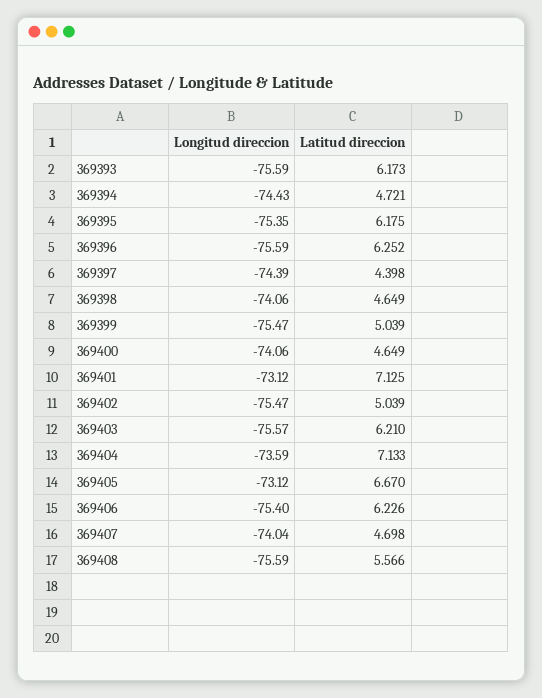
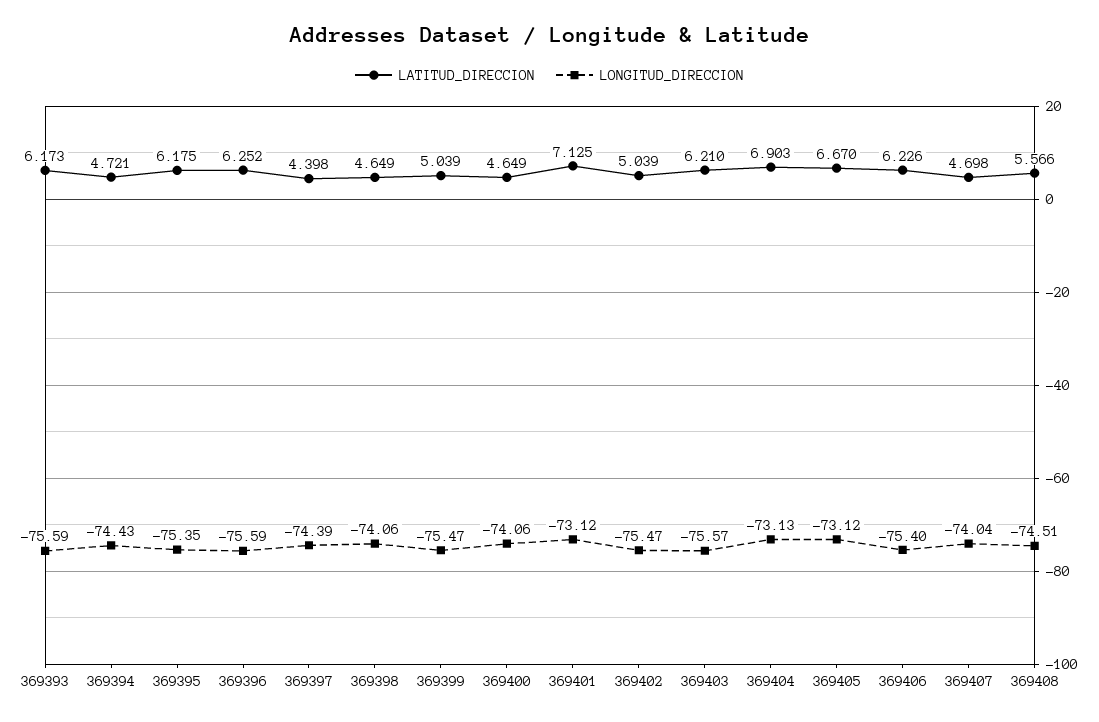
  {
    "Longitud direccion": {
      "369393": -75.59,
      "369394": -74.43,
      "369395": -75.35,
      "369396": -75.59,
      "369397": -74.39,
      "369398": -74.06,
      "369399": -75.47,
      "369400": -74.06,
      "369401": -73.12,
      "369402": -75.47,
      "369403": -75.57,
-     "369404": -73.59,
+     "369404": -73.13,
      "369405": -73.12,
      "369406": -75.4,
      "369407": -74.04,
-     "369408": -75.59
+     "369408": -74.51
    },
    "Latitud direccion": {
      "369393": 6.173,
      "369394": 4.721,
      "369395": 6.175,
      "369396": 6.252,
      "369397": 4.398,
      "369398": 4.649,
      "369399": 5.039,
      "369400": 4.649,
      "369401": 7.125,
      "369402": 5.039,
      "369403": 6.21,
-     "369404": 7.133,
+     "369404": 6.903,
      "369405": 6.67,
      "369406": 6.226,
      "369407": 4.698,
      "369408": 5.566
    }
  }

